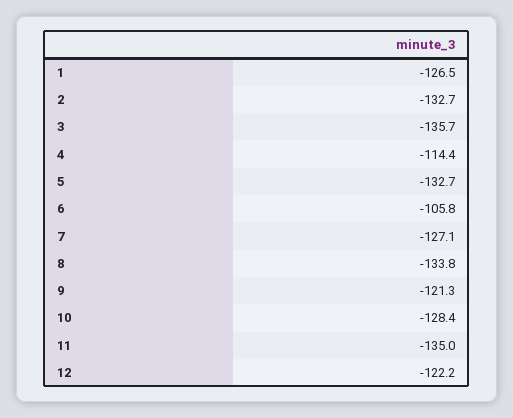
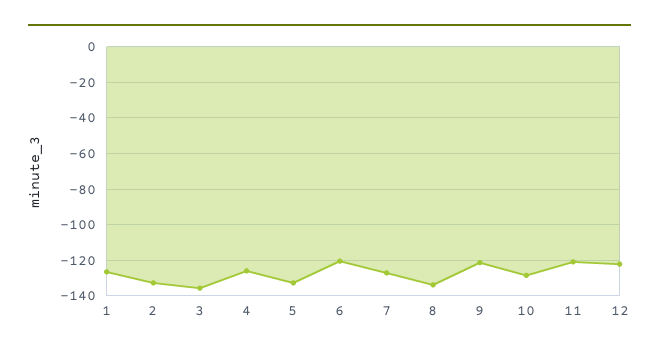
  {
    "1": -126.5,
    "2": -132.7,
    "3": -135.7,
-   "4": -114.4,
+   "4": -125,
    "5": -132.7,
-   "6": -105.8,
+   "6": -120,
    "7": -127.1,
    "8": -133.8,
    "9": -121.3,
    "10": -128.4,
-   "11": -135,
+   "11": -120,
    "12": -122.2
  }

